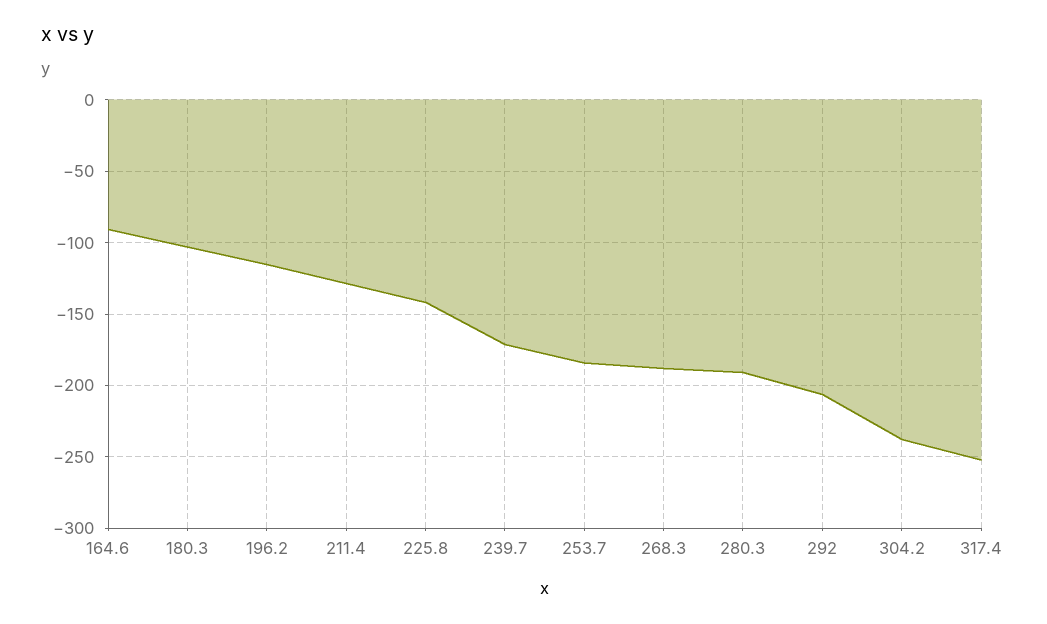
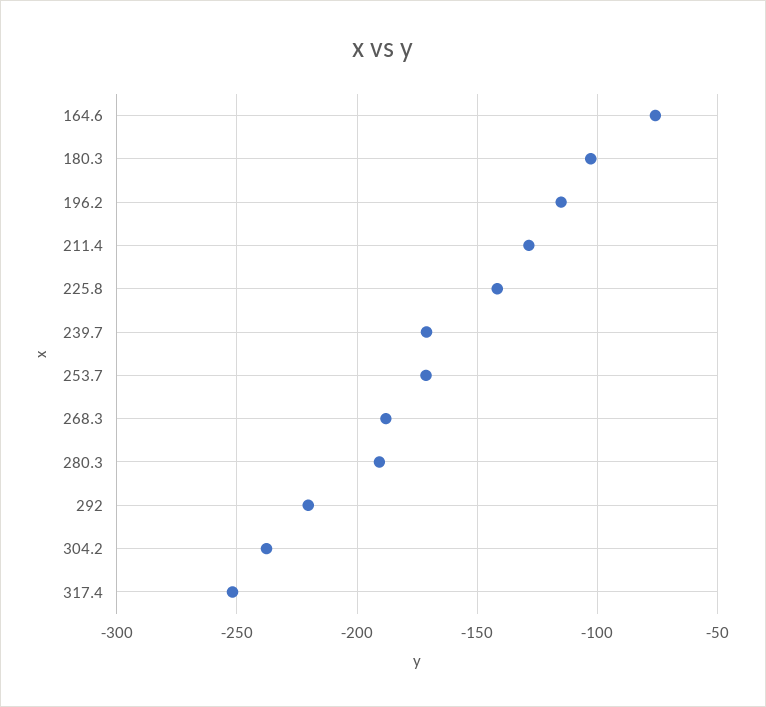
  {
-   "164.6": -90,
+   "164.6": -75,
    "180.3": -105,
    "196.2": -115,
    "211.4": -130,
    "225.8": -140,
    "239.7": -170,
-   "253.7": -185,
+   "253.7": -170,
    "268.3": -190,
    "280.3": -190,
-   "292": -205,
+   "292": -220,
    "304.2": -240,
    "317.4": -250
  }

